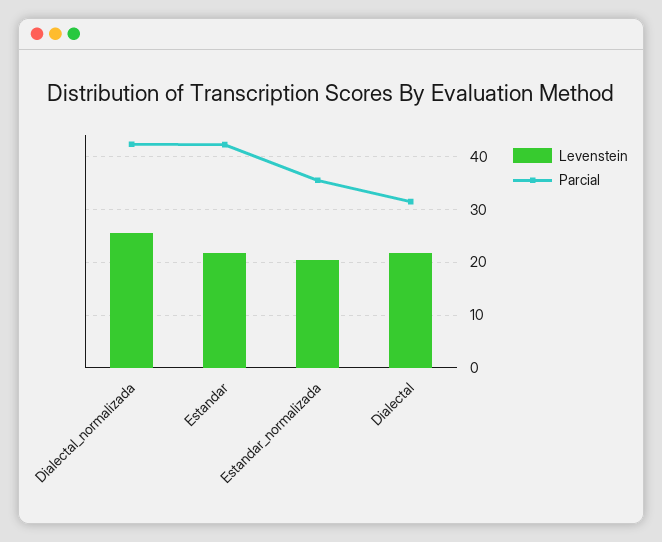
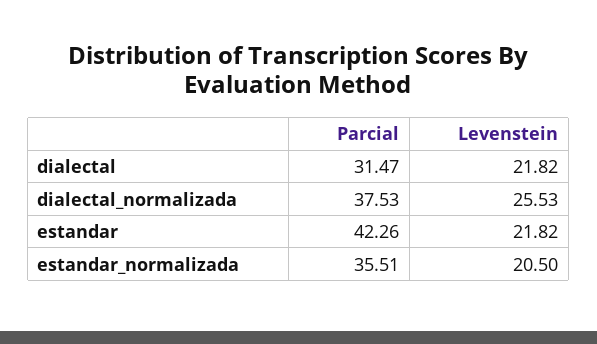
  {
    "Levenstein": {
      "Dialectal_normalizada": 25.53,
      "Estandar": 21.82,
      "Estandar_normalizada": 20.5,
      "Dialectal": 21.82
    },
    "Parcial": {
-     "Dialectal_normalizada": 42,
+     "Dialectal_normalizada": 37.53,
      "Estandar": 42.26,
      "Estandar_normalizada": 35.51,
      "Dialectal": 31.47
    }
  }

